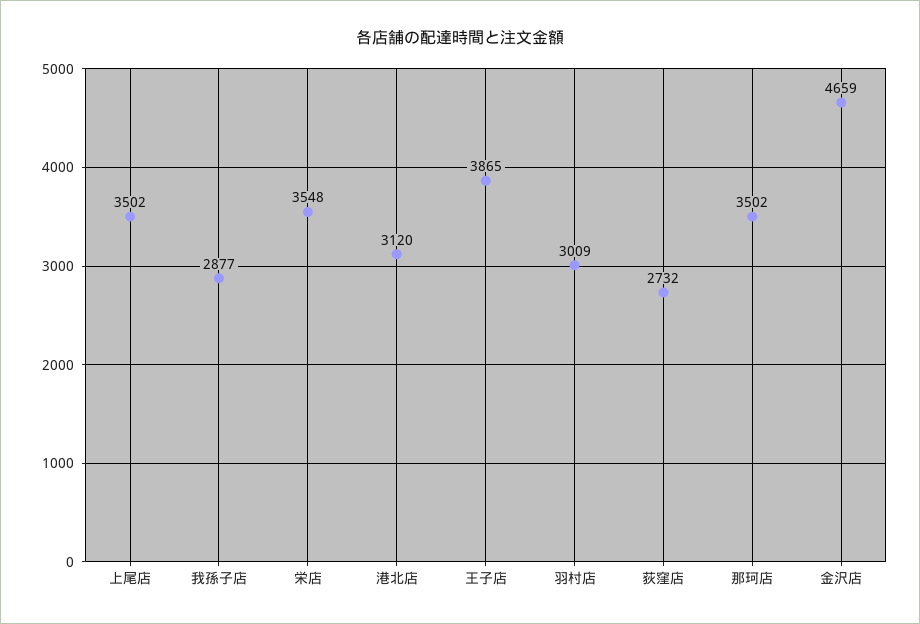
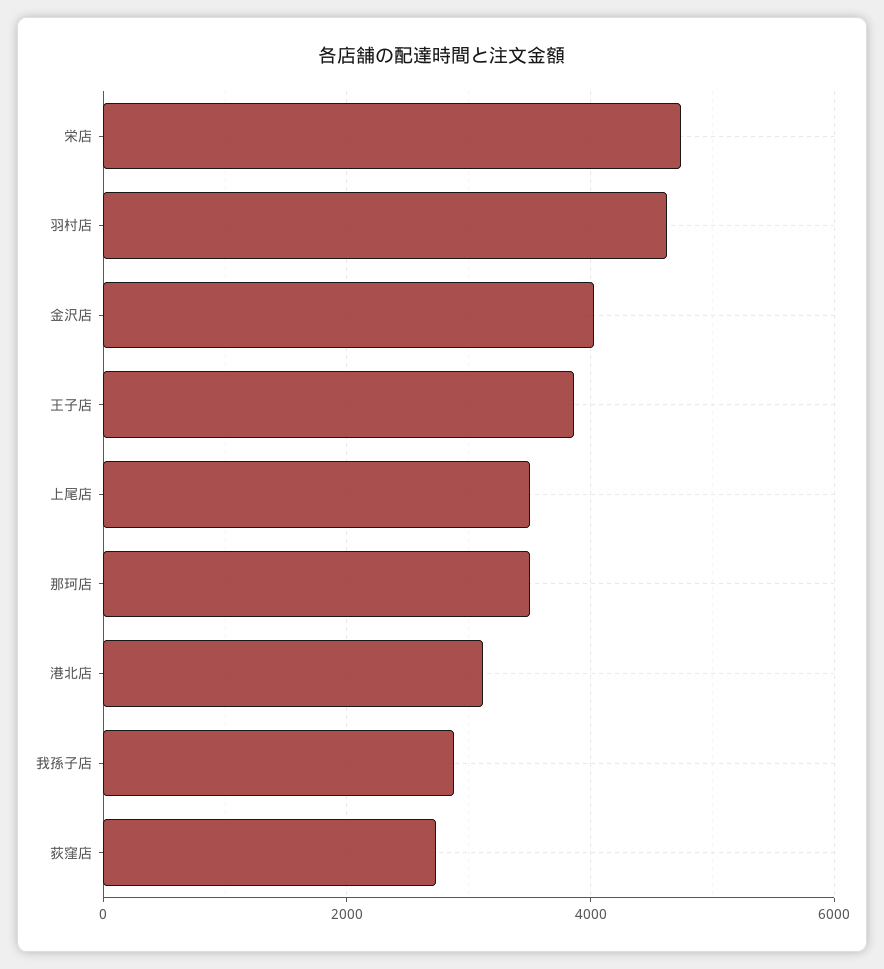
  {
    "上尾店": 3502,
    "我孫子店": 2877,
-   "栄店": 3548,
+   "栄店": 4800,
    "港北店": 3120,
    "王子店": 3865,
-   "羽村店": 3009,
+   "羽村店": 4600,
    "荻窪店": 2732,
    "那珂店": 3502,
-   "金沢店": 4659
+   "金沢店": 4000
  }

